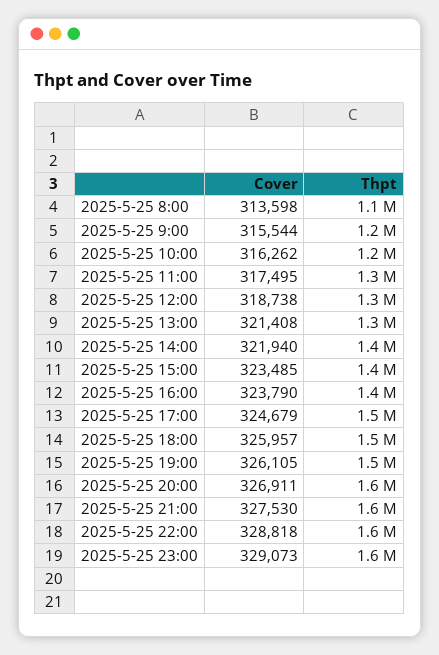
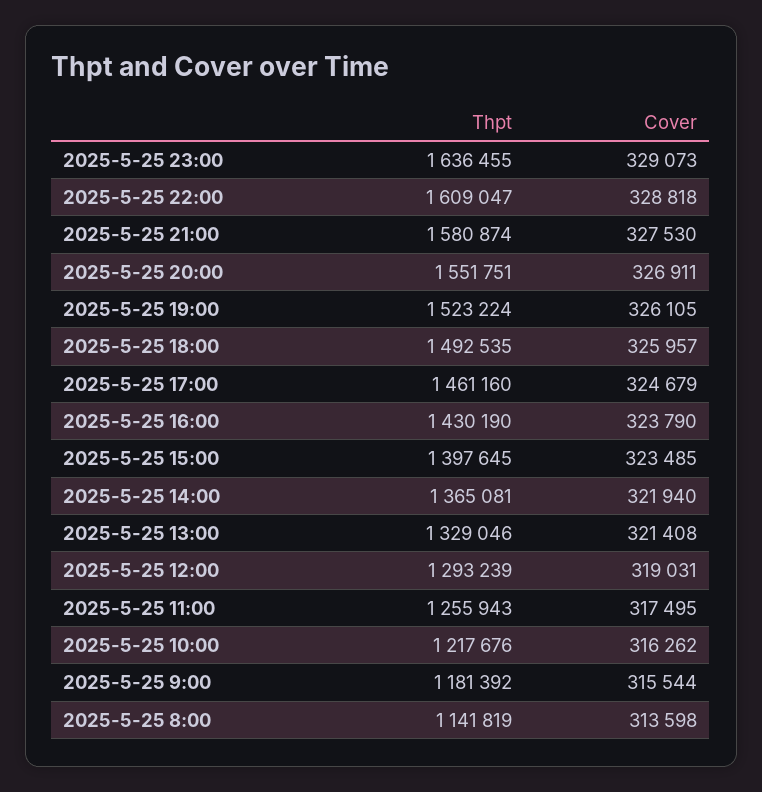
  {
    "Cover": {
      "2025-5-25 8:00": 313598,
      "2025-5-25 9:00": 315544,
      "2025-5-25 10:00": 316262,
      "2025-5-25 11:00": 317495,
-     "2025-5-25 12:00": 318738,
+     "2025-5-25 12:00": 319031,
      "2025-5-25 13:00": 321408,
      "2025-5-25 14:00": 321940,
      "2025-5-25 15:00": 323485,
      "2025-5-25 16:00": 323790,
      "2025-5-25 17:00": 324679,
      "2025-5-25 18:00": 325957,
      "2025-5-25 19:00": 326105,
      "2025-5-25 20:00": 326911,
      "2025-5-25 21:00": 327530,
      "2025-5-25 22:00": 328818,
      "2025-5-25 23:00": 329073
    },
    "Thpt": {
      "2025-5-25 8:00": 1141819,
      "2025-5-25 9:00": 1181392,
      "2025-5-25 10:00": 1217676,
      "2025-5-25 11:00": 1255943,
      "2025-5-25 12:00": 1293239,
      "2025-5-25 13:00": 1329046,
      "2025-5-25 14:00": 1365081,
      "2025-5-25 15:00": 1397645,
      "2025-5-25 16:00": 1430190,
      "2025-5-25 17:00": 1461160,
      "2025-5-25 18:00": 1492535,
      "2025-5-25 19:00": 1523224,
      "2025-5-25 20:00": 1551751,
      "2025-5-25 21:00": 1580874,
      "2025-5-25 22:00": 1609047,
      "2025-5-25 23:00": 1636455
    }
  }

